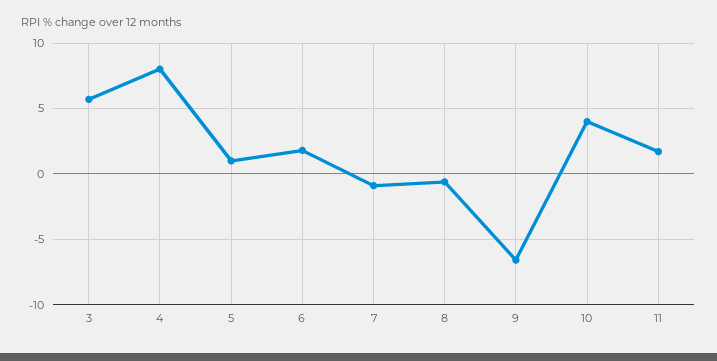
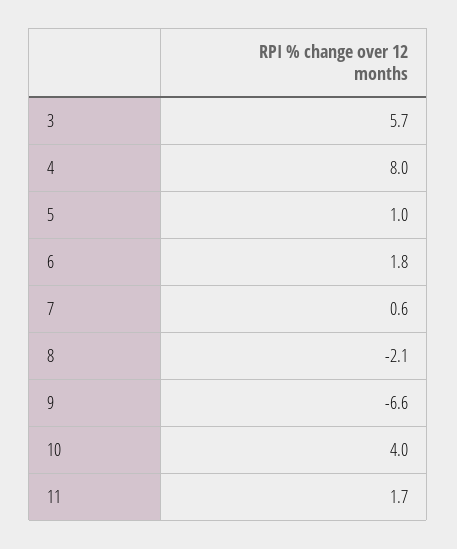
  {
    "3": 5.7,
    "4": 8,
    "5": 1,
    "6": 1.8,
-   "7": -1,
+   "7": 0.6,
-   "8": -0.5,
+   "8": -2.1,
    "9": -6.6,
    "10": 4,
    "11": 1.7
  }

